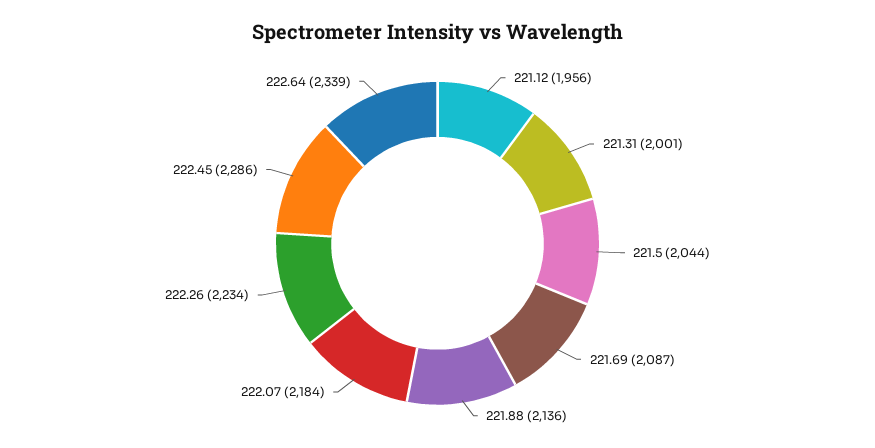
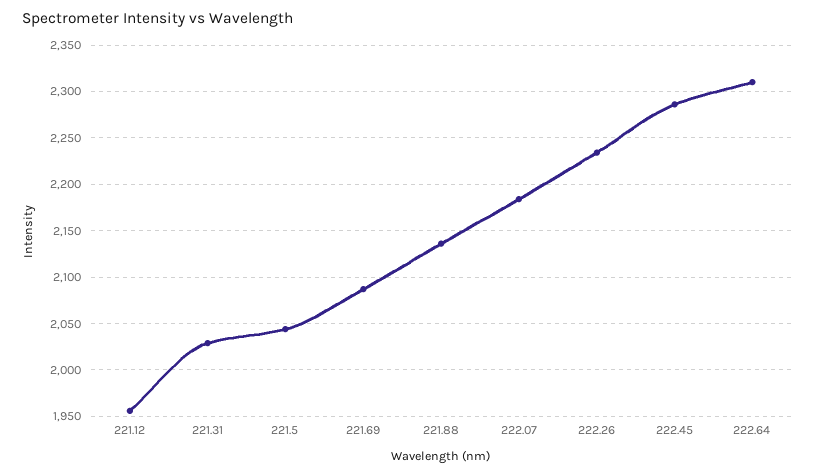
  {
    "221.12": 1956,
-   "221.31": 2001,
+   "221.31": 2030,
    "221.5": 2044,
    "221.69": 2087,
    "221.88": 2136,
    "222.07": 2184,
    "222.26": 2234,
    "222.45": 2286,
-   "222.64": 2339
+   "222.64": 2310
  }

